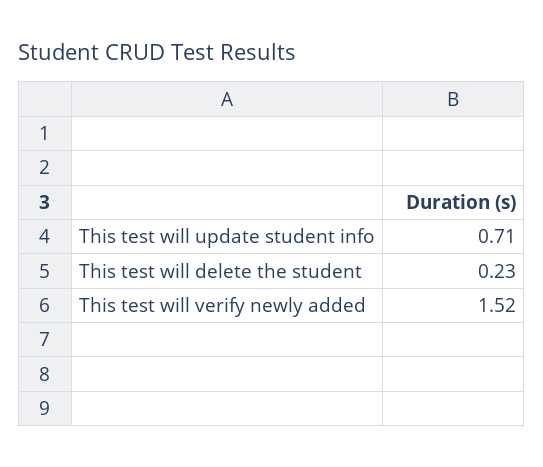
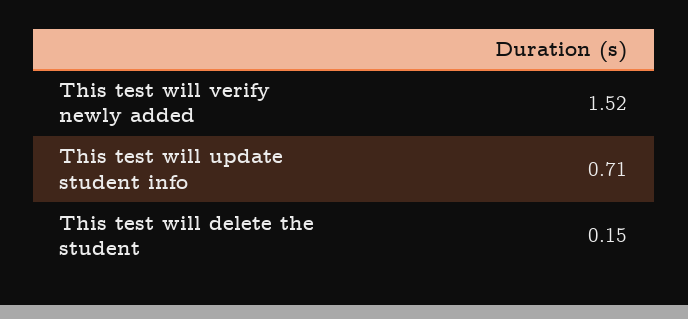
  {
    "This test will update student info": 0.71,
-   "This test will delete the student": 0.23,
+   "This test will delete the student": 0.15,
    "This test will verify newly added": 1.52
  }

